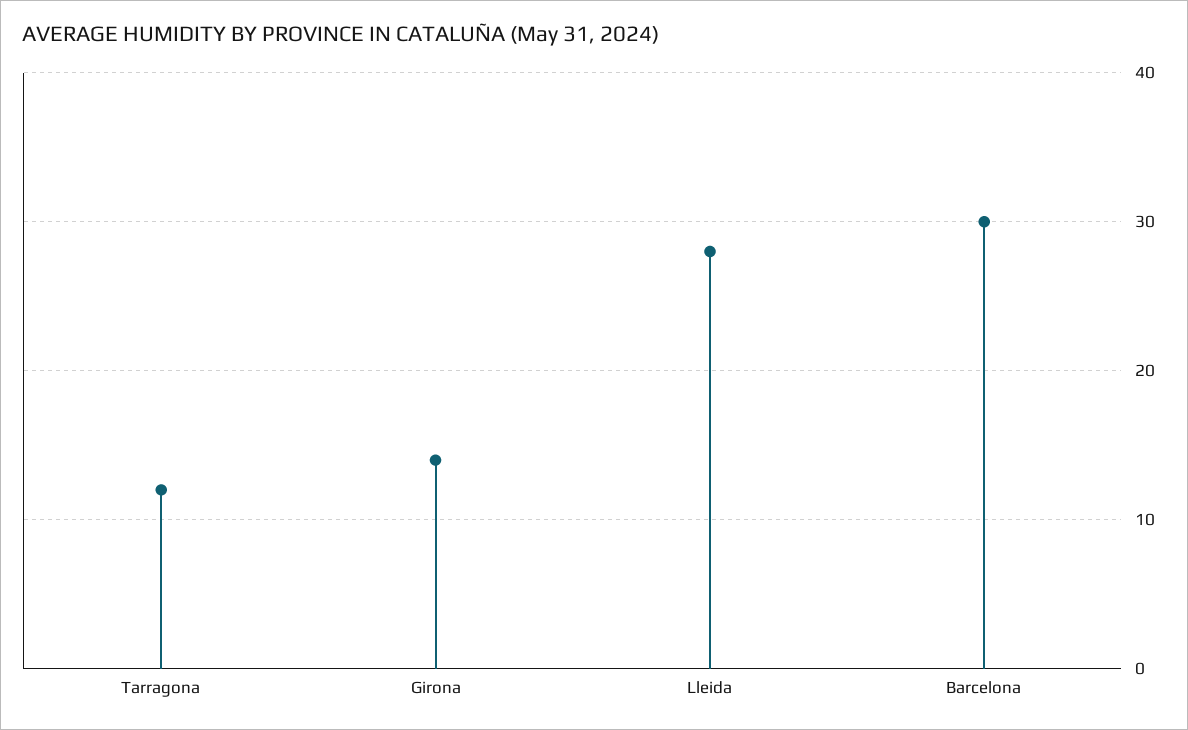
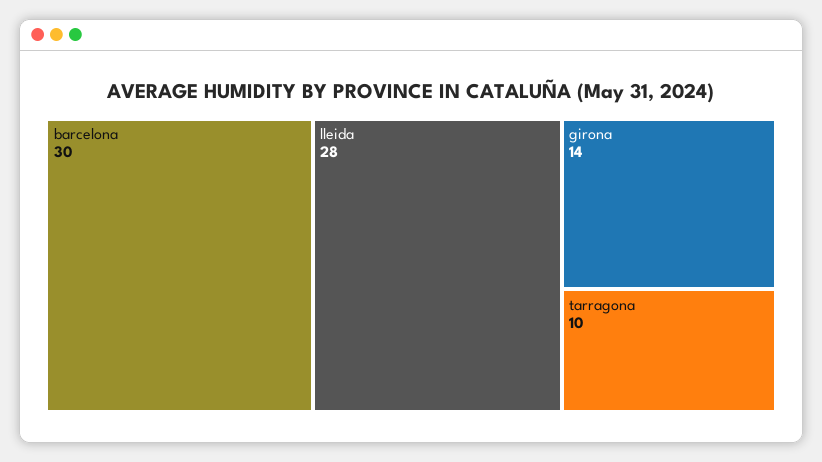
  {
-   "Tarragona": 12,
+   "Tarragona": 10,
    "Girona": 14,
    "Lleida": 28,
    "Barcelona": 30
  }

